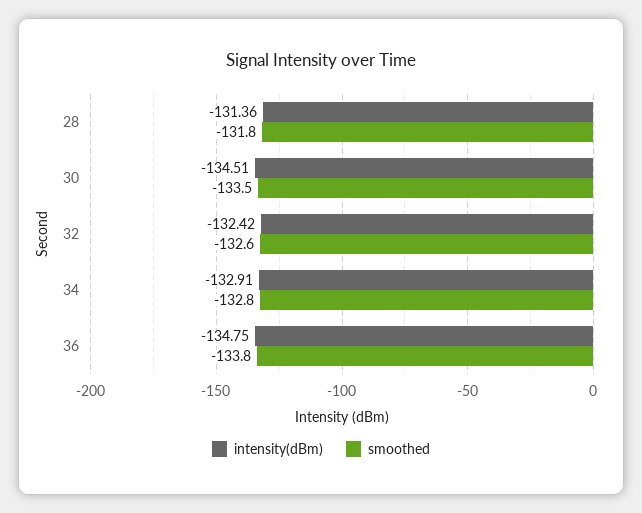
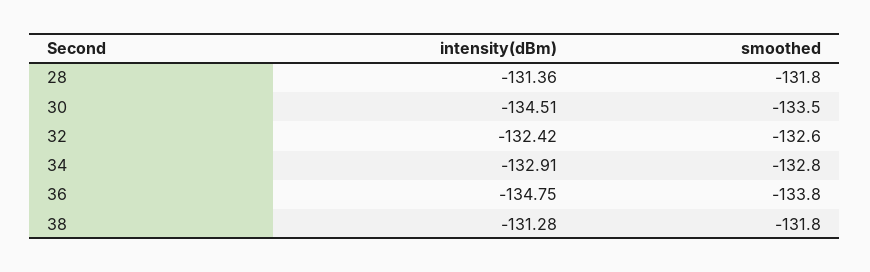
  {
    "intensity(dBm)": {
      "28": -131.36,
      "30": -134.51,
      "32": -132.42,
      "34": -132.91,
-     "36": -134.75
+     "36": -134.75,
+     "38": -131.28
    },
    "smoothed": {
      "28": -131.8,
      "30": -133.5,
      "32": -132.6,
      "34": -132.8,
-     "36": -133.8
+     "36": -133.8,
+     "38": -131.8
    }
  }

